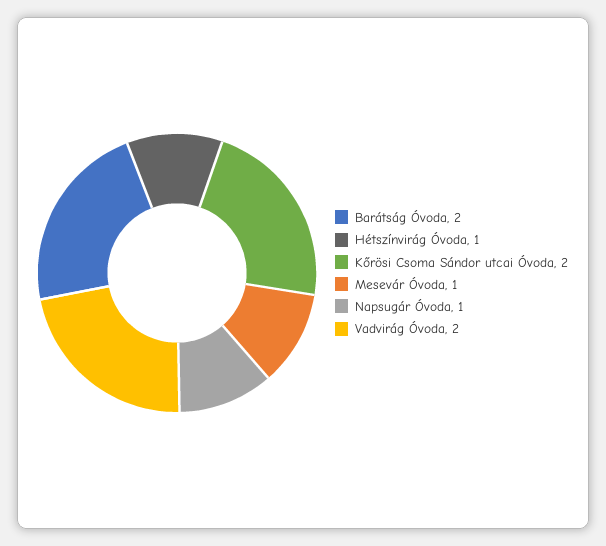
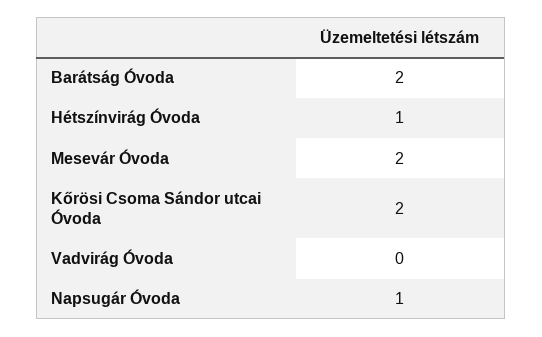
  {
    "Barátság Óvoda": 2,
    "Hétszínvirág Óvoda": 1,
    "Kőrösi Csoma Sándor utcai Óvoda": 2,
-   "Mesevár Óvoda": 1,
+   "Mesevár Óvoda": 2,
    "Napsugár Óvoda": 1,
-   "Vadvirág Óvoda": 2
+   "Vadvirág Óvoda": 0
  }

